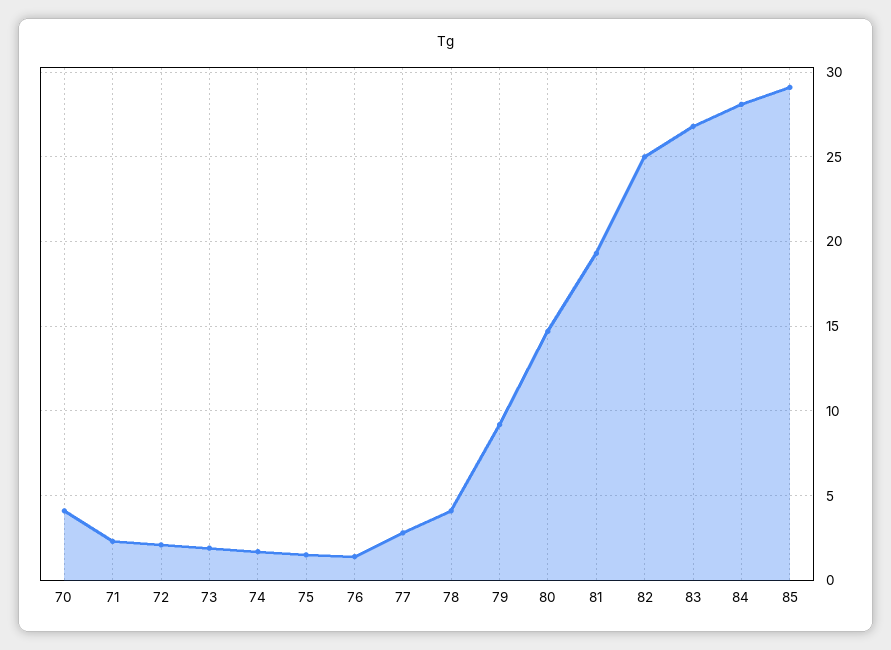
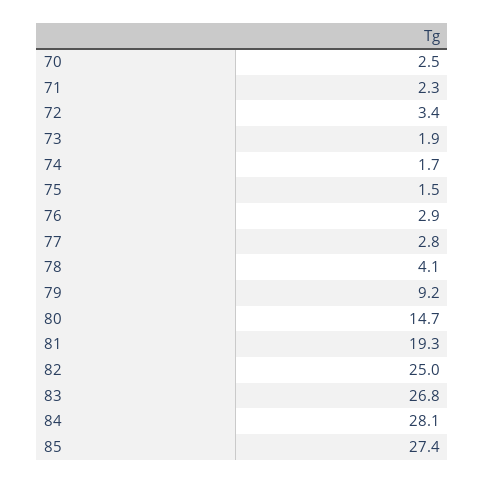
  {
-   "70": 4,
+   "70": 2.5,
    "71": 2.3,
-   "72": 2,
+   "72": 3.4,
    "73": 1.9,
    "74": 1.7,
    "75": 1.5,
-   "76": 1.5,
+   "76": 2.9,
    "77": 2.8,
    "78": 4.1,
    "79": 9.2,
    "80": 14.7,
    "81": 19.3,
    "82": 25,
    "83": 26.8,
    "84": 28.1,
-   "85": 29
+   "85": 27.4
  }

